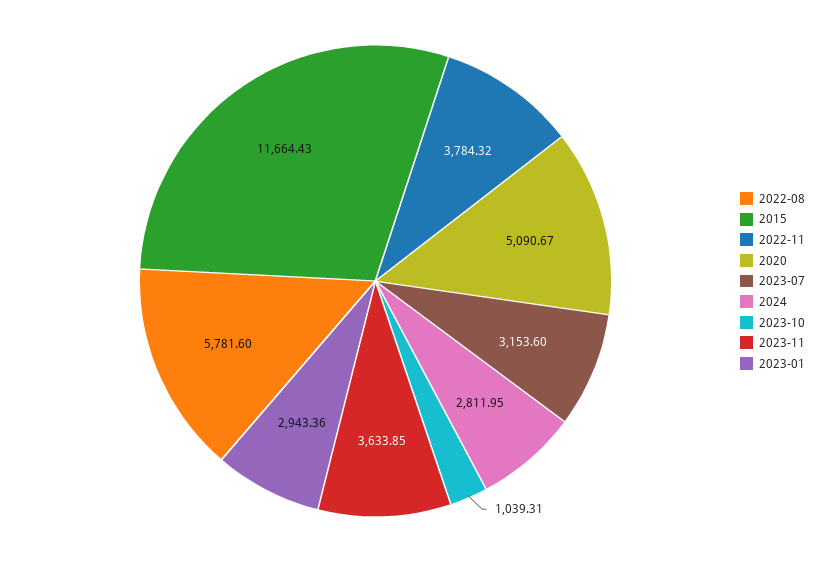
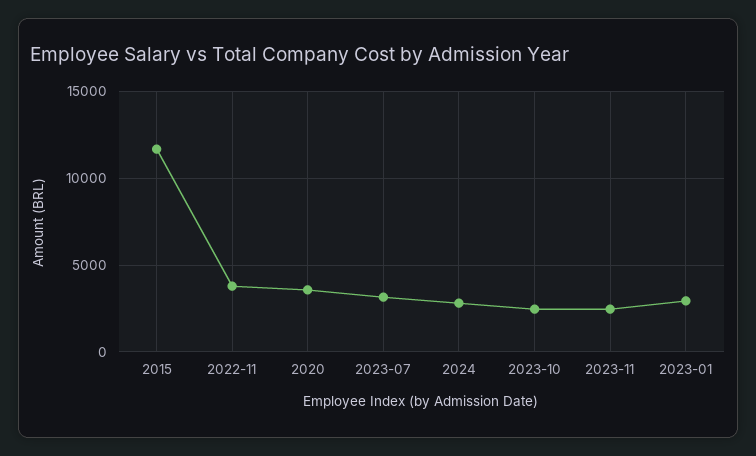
  {
-   "2022-08": 5781.6,
    "2015": 11664.43,
    "2022-11": 3784.32,
-   "2020": 5090.67,
+   "2020": 3500,
    "2023-07": 3153.6,
    "2024": 2811.95,
-   "2023-10": 1039.31,
+   "2023-10": 2500,
-   "2023-11": 3633.85,
+   "2023-11": 2500,
    "2023-01": 2943.36
  }

